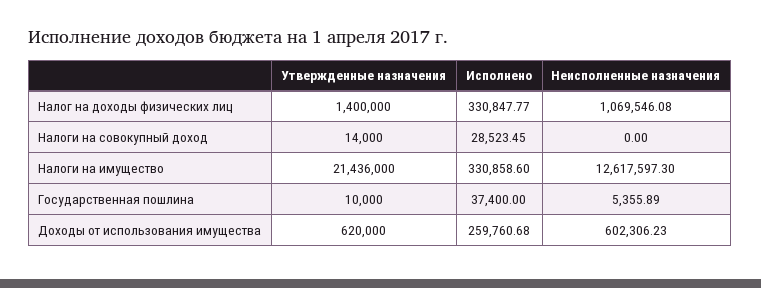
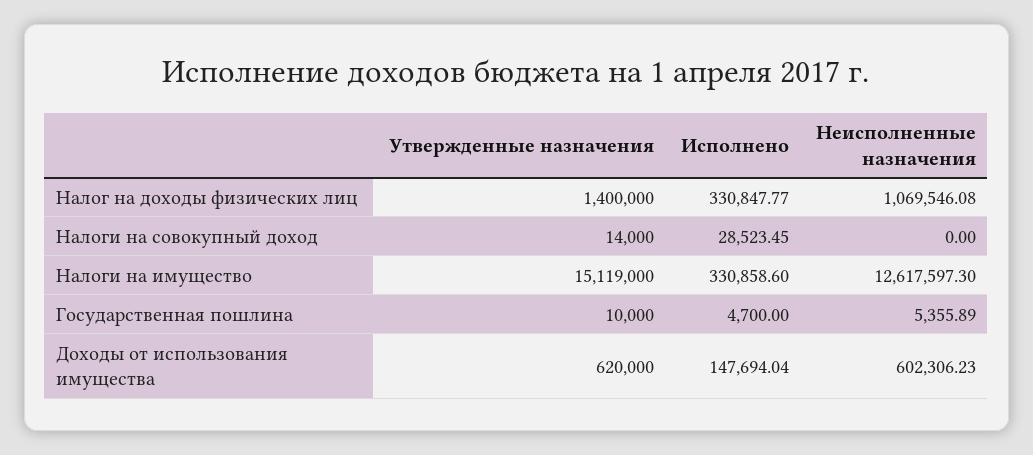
  {
    "Утвержденные назначения": {
      "Налог на доходы физических лиц": 1400000,
      "Налоги на совокупный доход": 14000,
-     "Налоги на имущество": 21436000,
+     "Налоги на имущество": 15119000,
      "Государственная пошлина": 10000,
      "Доходы от использования имущества": 620000
    },
    "Исполнено": {
      "Налог на доходы физических лиц": 330847.77,
      "Налоги на совокупный доход": 28523.45,
      "Налоги на имущество": 330858.6,
-     "Государственная пошлина": 37400,
+     "Государственная пошлина": 4700,
-     "Доходы от использования имущества": 259760.68
+     "Доходы от использования имущества": 147694.04
    },
    "Неисполненные назначения": {
      "Налог на доходы физических лиц": 1069546.08,
      "Налоги на совокупный доход": 0,
      "Налоги на имущество": 12617597.3,
      "Государственная пошлина": 5355.89,
      "Доходы от использования имущества": 602306.23
    }
  }

